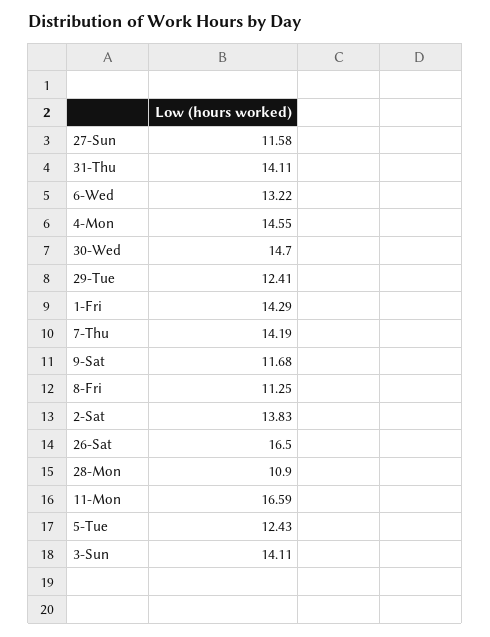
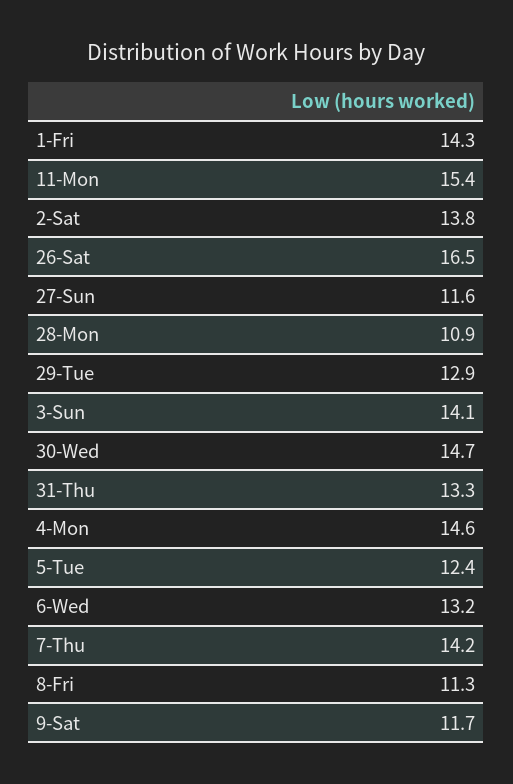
  {
    "27-Sun": 11.58,
-   "31-Thu": 14.11,
+   "31-Thu": 13.3,
    "6-Wed": 13.22,
    "4-Mon": 14.55,
    "30-Wed": 14.7,
-   "29-Tue": 12.41,
+   "29-Tue": 12.9,
    "1-Fri": 14.29,
    "7-Thu": 14.19,
    "9-Sat": 11.68,
    "8-Fri": 11.25,
    "2-Sat": 13.83,
    "26-Sat": 16.5,
    "28-Mon": 10.9,
-   "11-Mon": 16.59,
+   "11-Mon": 15.4,
    "5-Tue": 12.43,
    "3-Sun": 14.11
  }

